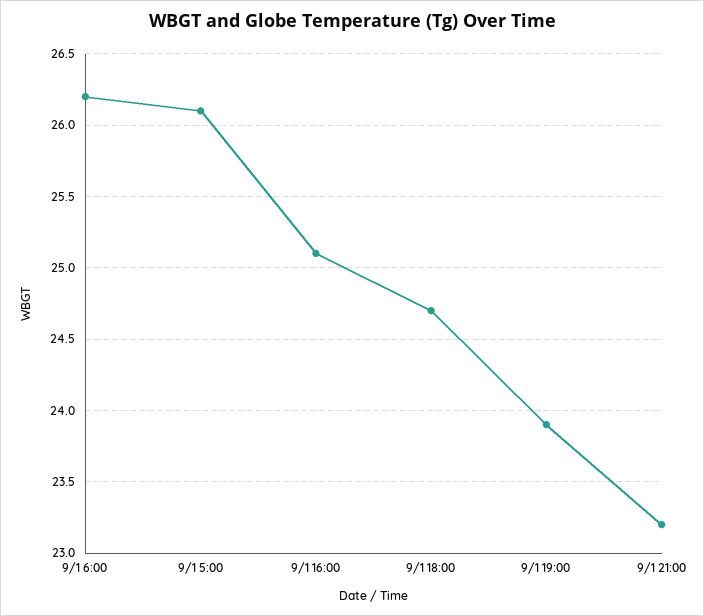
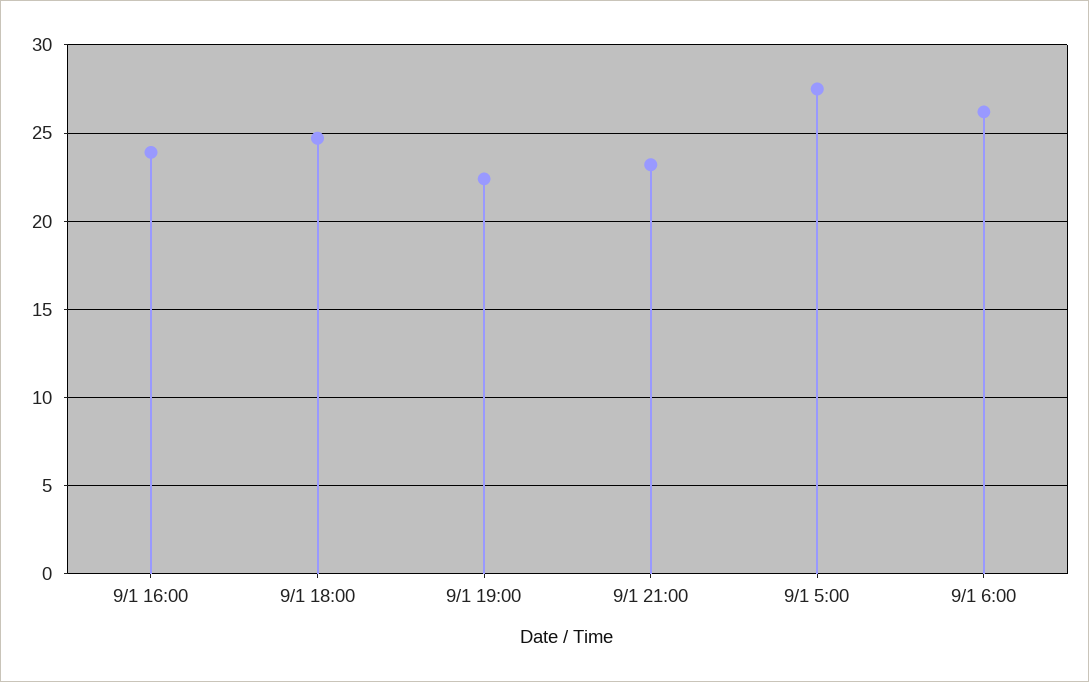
  {
    "9/1 6:00": 26.2,
-   "9/1 5:00": 26.1,
+   "9/1 5:00": 27.5,
-   "9/1 16:00": 25.1,
+   "9/1 16:00": 24,
    "9/1 18:00": 24.7,
-   "9/1 19:00": 23.9,
+   "9/1 19:00": 22.5,
    "9/1 21:00": 23.2
  }

